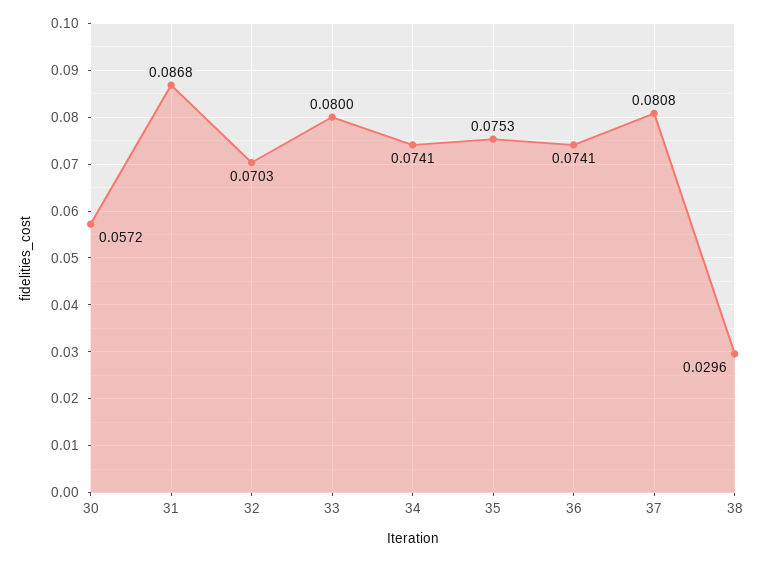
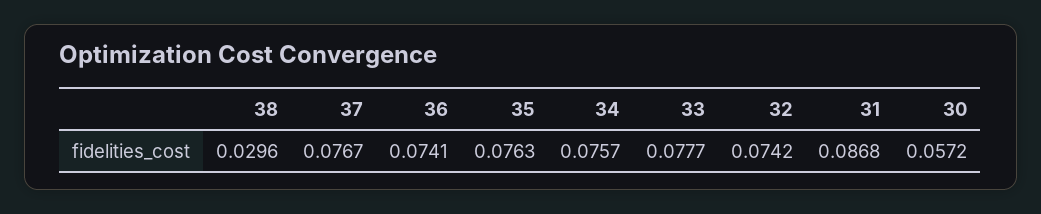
  {
    "30": 0.0572,
    "31": 0.0868,
-   "32": 0.0703,
+   "32": 0.0742,
-   "33": 0.08,
+   "33": 0.0777,
-   "34": 0.0741,
+   "34": 0.0757,
-   "35": 0.0753,
+   "35": 0.0763,
    "36": 0.0741,
-   "37": 0.0808,
+   "37": 0.0767,
    "38": 0.0296
  }

